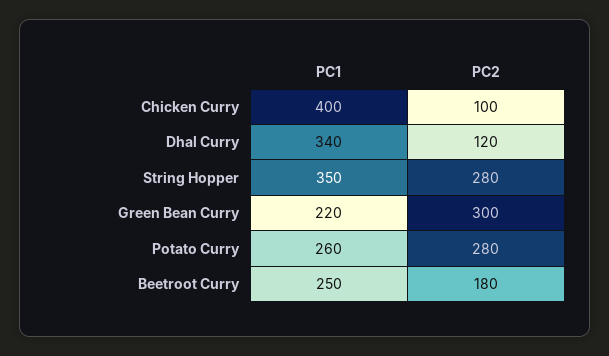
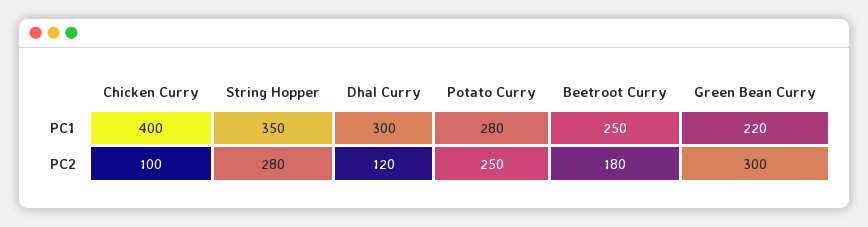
  {
    "PC1": {
      "Chicken Curry": 400,
-     "Dhal Curry": 340,
+     "Dhal Curry": 300,
      "String Hopper": 350,
      "Green Bean Curry": 220,
-     "Potato Curry": 260,
+     "Potato Curry": 280,
      "Beetroot Curry": 250
    },
    "PC2": {
      "Chicken Curry": 100,
      "Dhal Curry": 120,
      "String Hopper": 280,
      "Green Bean Curry": 300,
-     "Potato Curry": 280,
+     "Potato Curry": 250,
      "Beetroot Curry": 180
    }
  }

